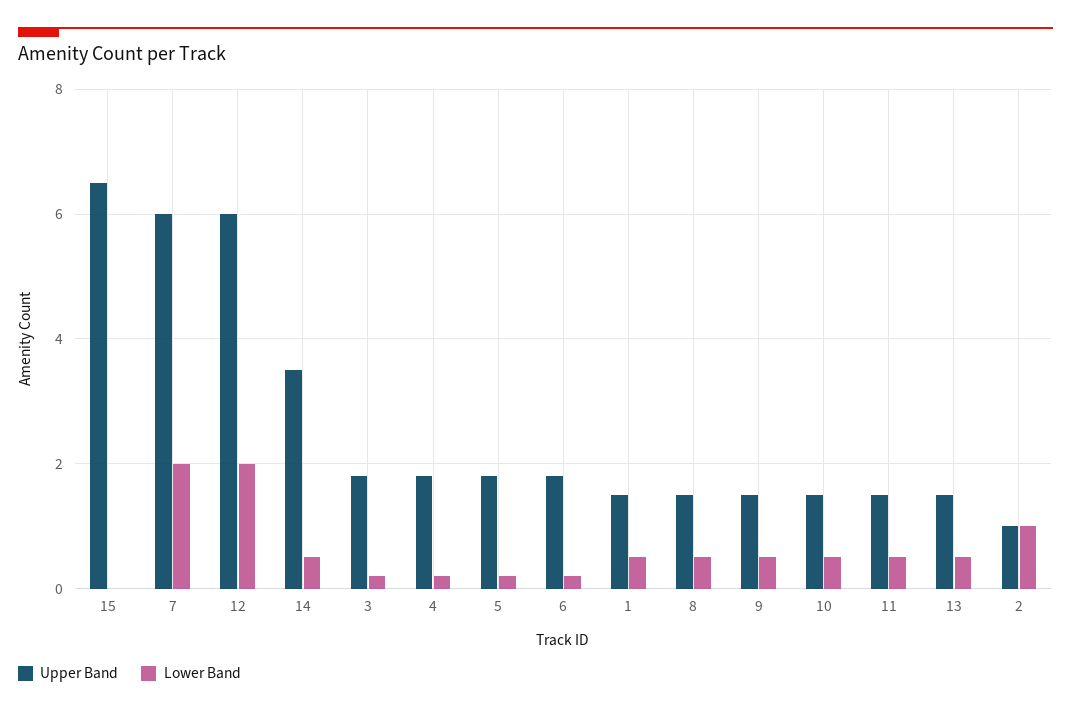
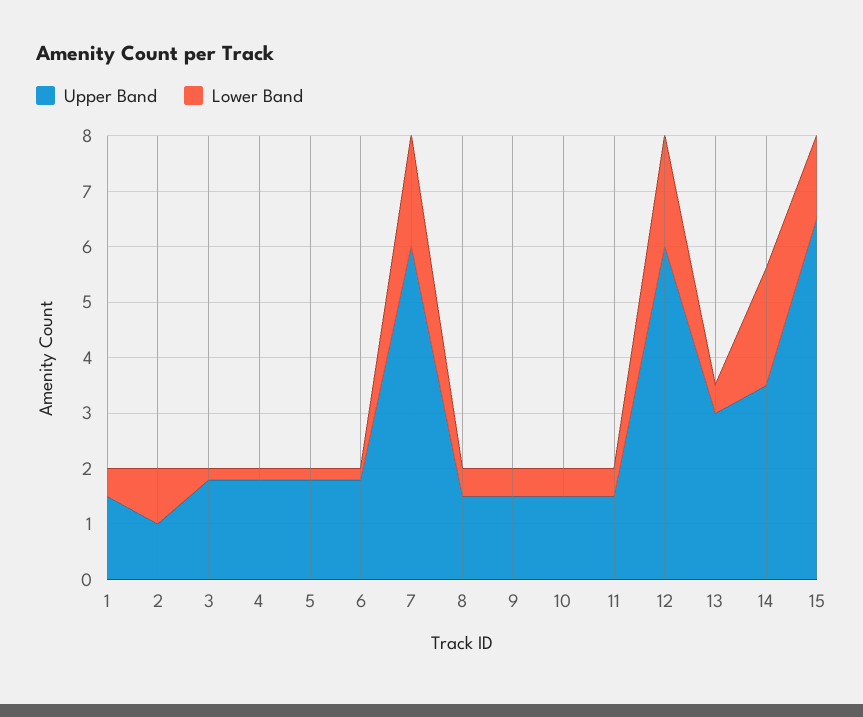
  {
    "Upper Band": {
      "15": 6.5,
      "7": 6,
      "12": 6,
      "14": 3.5,
      "3": 2,
      "4": 2,
      "5": 2,
      "6": 2,
      "1": 1.5,
      "8": 1.5,
      "9": 1.5,
      "10": 1.5,
      "11": 1.5,
-     "13": 1.5,
+     "13": 3,
      "2": 1
    },
    "Lower Band": {
-     "15": 0,
+     "15": 1.5,
      "7": 2,
      "12": 2,
-     "14": 0.5,
+     "14": 2,
      "3": 0,
      "4": 0,
      "5": 0,
      "6": 0,
      "1": 0.5,
      "8": 0.5,
      "9": 0.5,
      "10": 0.5,
      "11": 0.5,
      "13": 0.5,
      "2": 1
    }
  }

